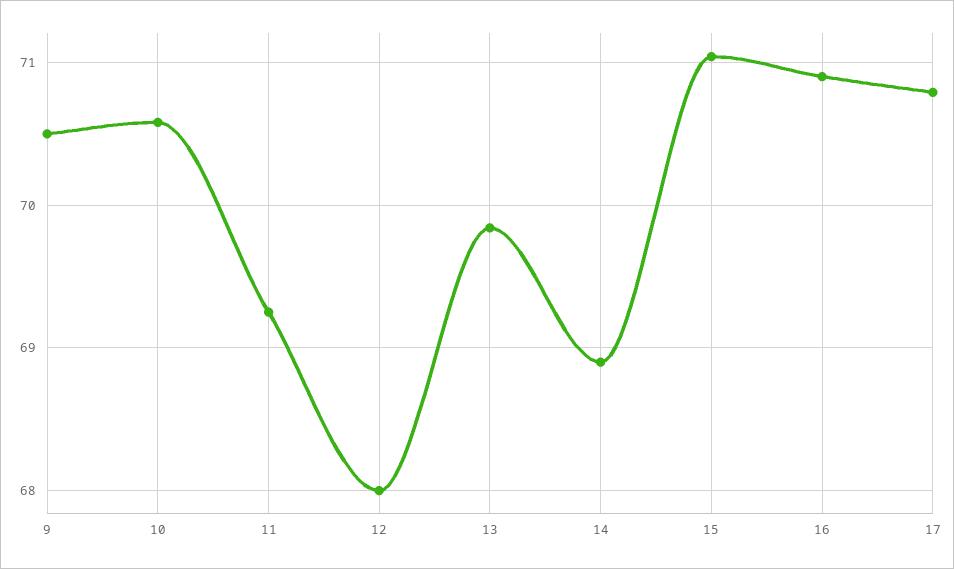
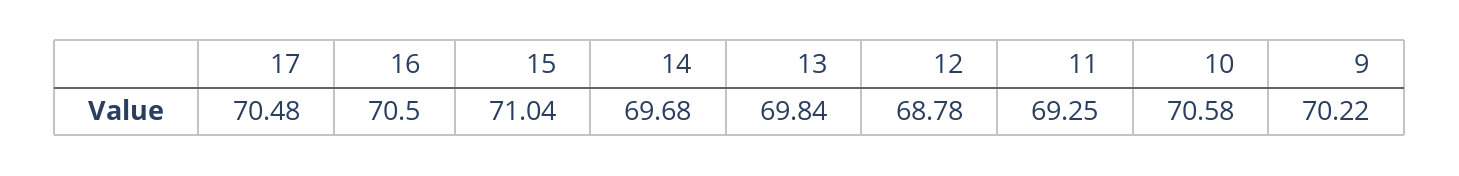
  {
-   "9": 70.5,
+   "9": 70.22,
    "10": 70.58,
    "11": 69.25,
-   "12": 68,
+   "12": 68.78,
    "13": 69.84,
-   "14": 68.9,
+   "14": 69.68,
    "15": 71.04,
-   "16": 70.9,
+   "16": 70.5,
-   "17": 70.8
+   "17": 70.48
  }

